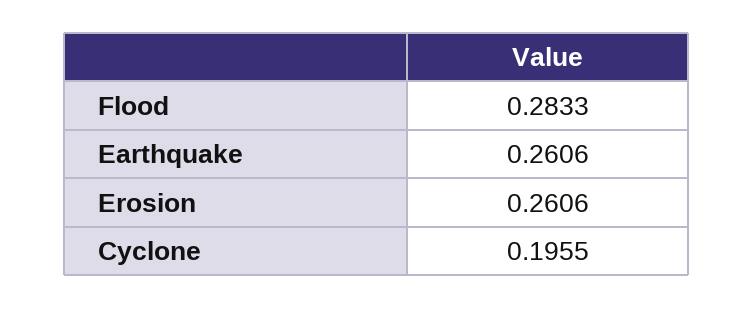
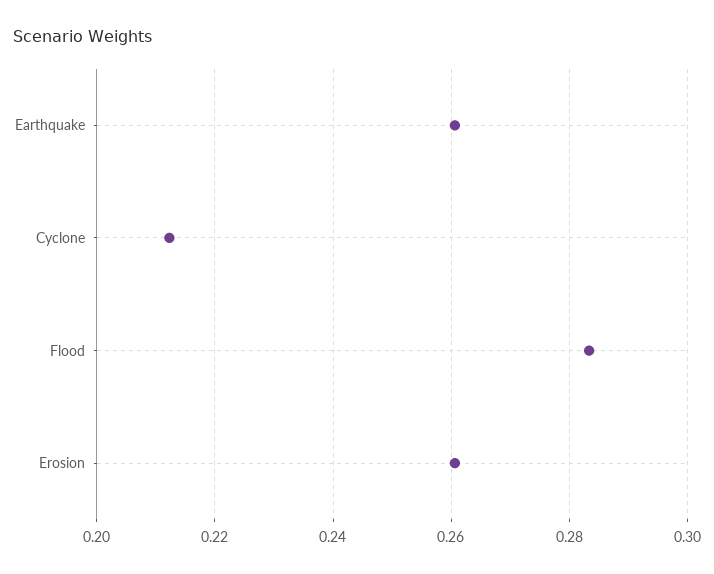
  {
    "Flood": 0.2833,
    "Earthquake": 0.2606,
    "Erosion": 0.2606,
-   "Cyclone": 0.1955
+   "Cyclone": 0.212
  }

